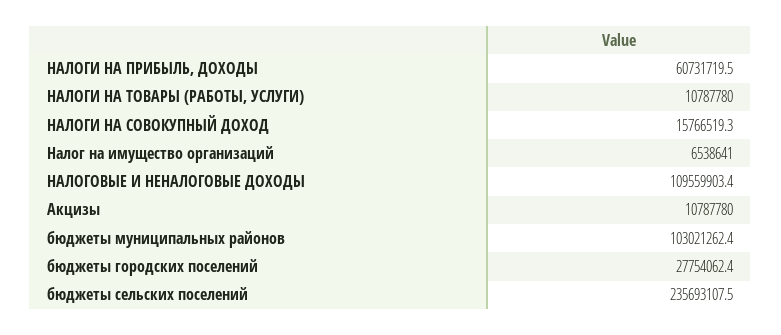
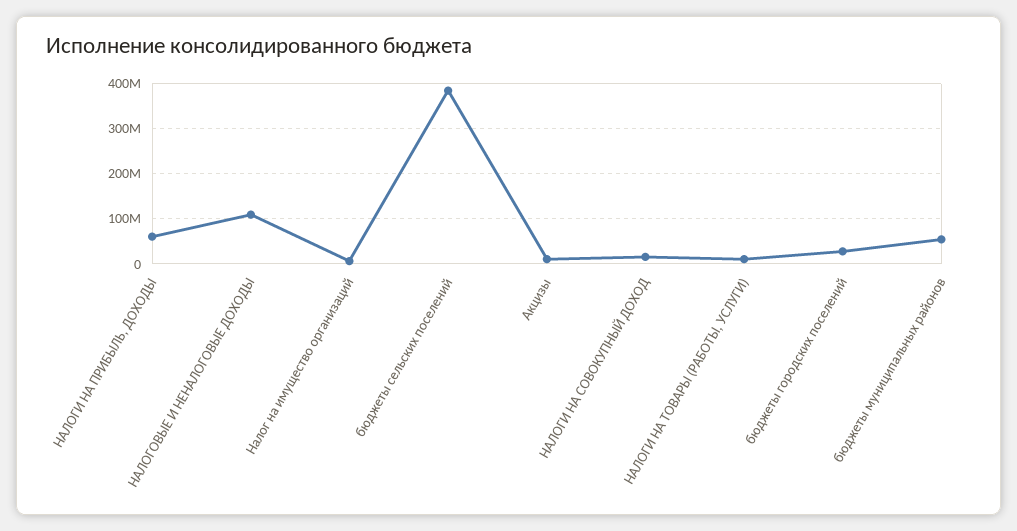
  {
    "НАЛОГИ НА ПРИБЫЛЬ, ДОХОДЫ": 60731719.5,
    "НАЛОГИ НА ТОВАРЫ (РАБОТЫ, УСЛУГИ)": 10787780,
    "НАЛОГИ НА СОВОКУПНЫЙ ДОХОД": 15766519.3,
    "Налог на имущество организаций": 6538641,
    "НАЛОГОВЫЕ И НЕНАЛОГОВЫЕ ДОХОДЫ": 109559903.4,
    "Акцизы": 10787780,
-   "бюджеты муниципальных районов": 103021262.4,
+   "бюджеты муниципальных районов": 60000000,
    "бюджеты городских поселений": 27754062.4,
-   "бюджеты сельских поселений": 235693107.5
+   "бюджеты сельских поселений": 380000000
  }

